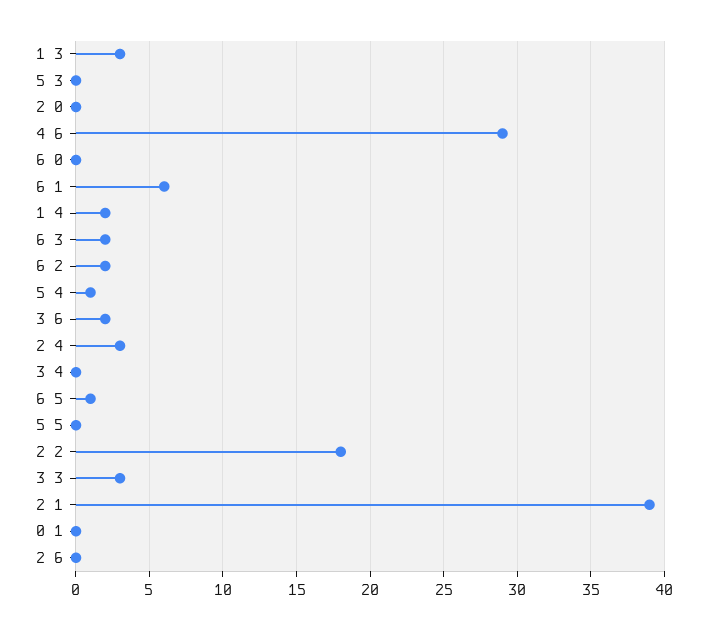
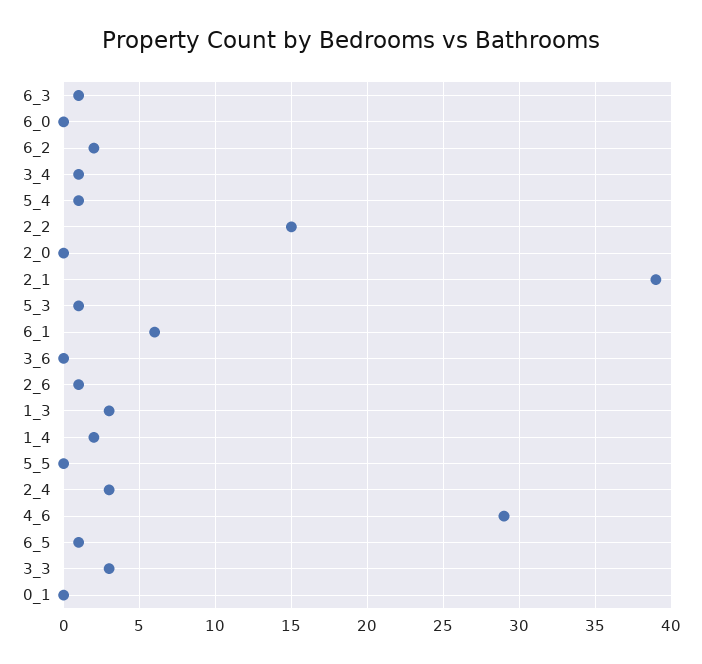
  {
    "1 3": 3,
-   "5 3": 0,
+   "5 3": 1,
    "2 0": 0,
    "4 6": 29,
    "6 0": 0,
    "6 1": 6,
    "1 4": 2,
-   "6 3": 2,
+   "6 3": 1,
    "6 2": 2,
    "5 4": 1,
-   "3 6": 2,
+   "3 6": 0,
    "2 4": 3,
-   "3 4": 0,
+   "3 4": 1,
    "6 5": 1,
    "5 5": 0,
-   "2 2": 18,
+   "2 2": 15,
    "3 3": 3,
    "2 1": 39,
    "0 1": 0,
-   "2 6": 0
+   "2 6": 1
  }

